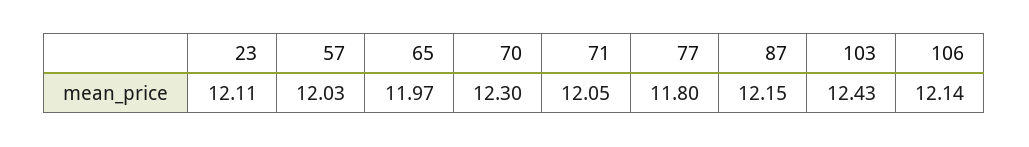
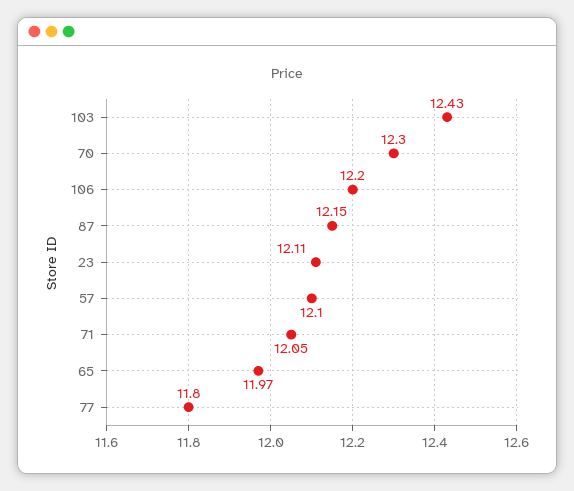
  {
    "23": 12.11,
-   "57": 12.03,
+   "57": 12.1,
    "65": 11.97,
    "70": 12.3,
    "71": 12.05,
    "77": 11.8,
    "87": 12.15,
    "103": 12.43,
-   "106": 12.14
+   "106": 12.2
  }

